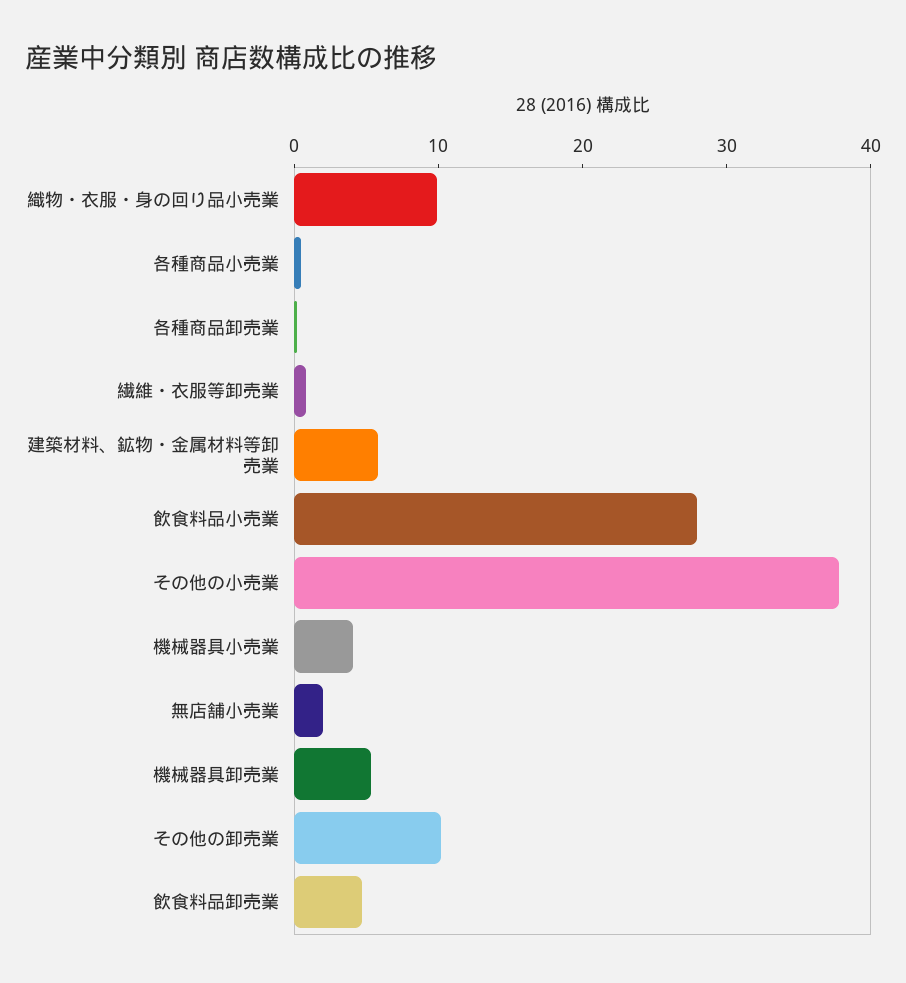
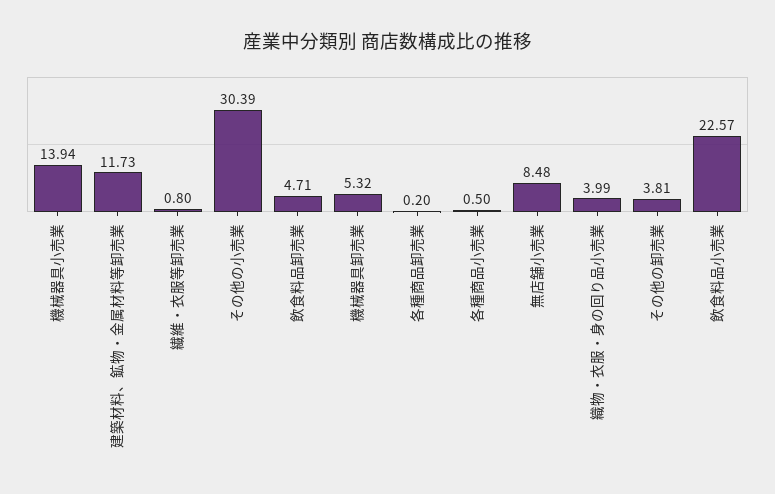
  {
-   "織物・衣服・身の回り品小売業": 10,
+   "織物・衣服・身の回り品小売業": 3.99,
    "各種商品小売業": 0.5,
    "各種商品卸売業": 0.2,
    "繊維・衣服等卸売業": 0.8,
-   "建築材料、鉱物・金属材料等卸売業": 6,
+   "建築材料、鉱物・金属材料等卸売業": 11.73,
-   "飲食料品小売業": 28,
+   "飲食料品小売業": 22.57,
-   "その他の小売業": 38,
+   "その他の小売業": 30.39,
-   "機械器具小売業": 4,
+   "機械器具小売業": 13.94,
-   "無店舗小売業": 2,
+   "無店舗小売業": 8.48,
    "機械器具卸売業": 5.32,
-   "その他の卸売業": 10,
+   "その他の卸売業": 3.81,
    "飲食料品卸売業": 4.71
  }

